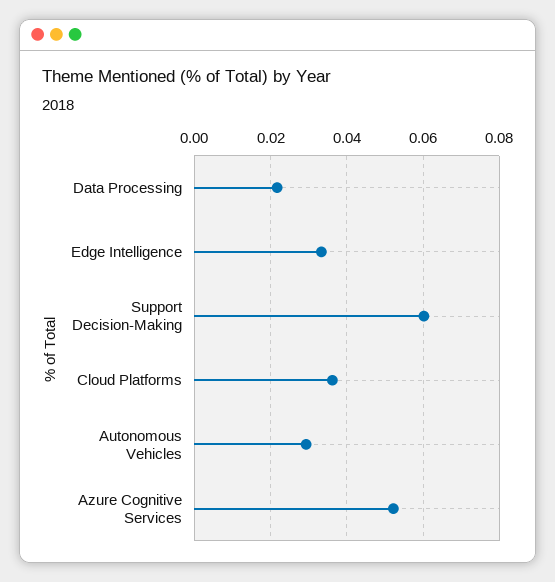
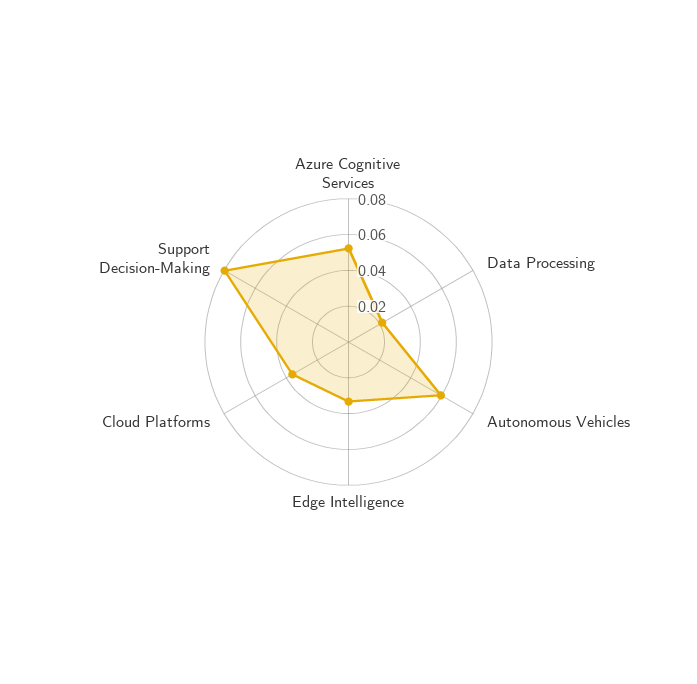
  {
    "Data Processing": 0.022,
    "Edge Intelligence": 0.034,
-   "Support Decision-Making": 0.06,
+   "Support Decision-Making": 0.08,
    "Cloud Platforms": 0.036,
-   "Autonomous Vehicles": 0.03,
+   "Autonomous Vehicles": 0.06,
    "Azure Cognitive Services": 0.052
  }

